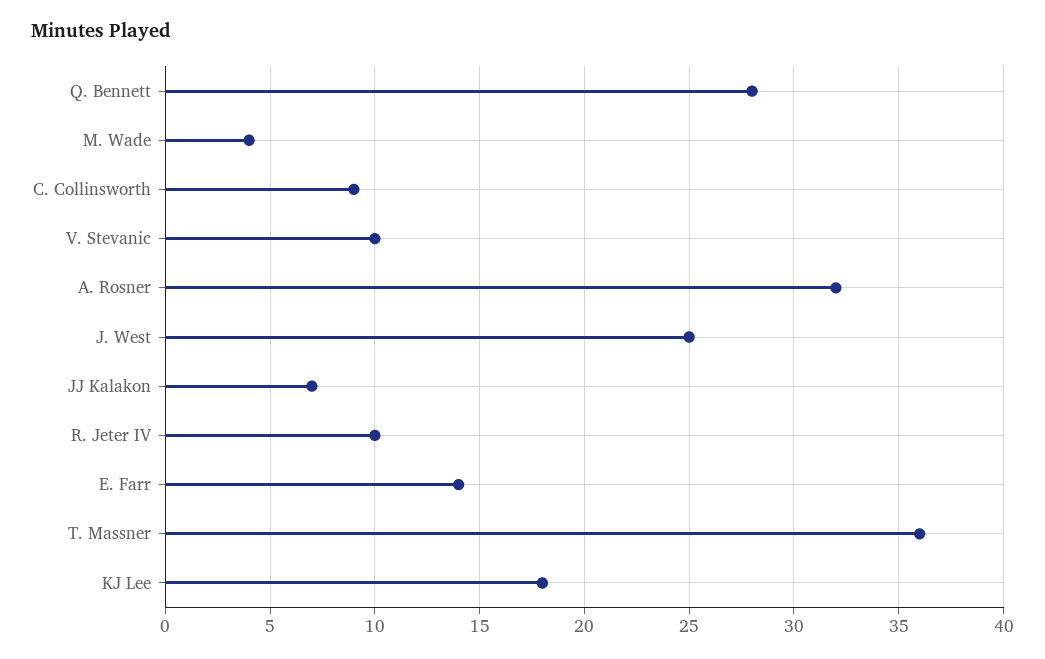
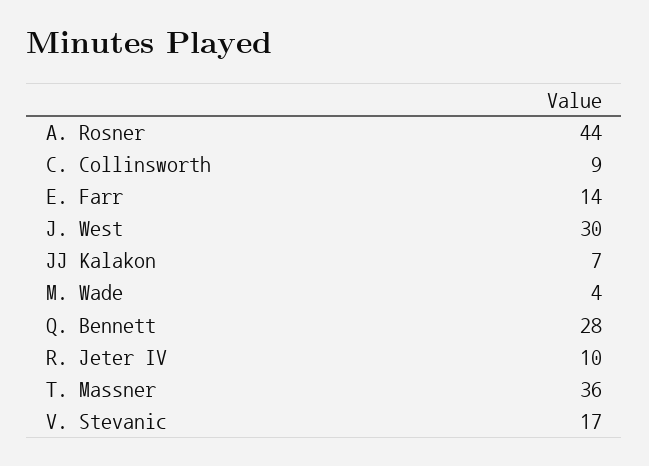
  {
    "Q. Bennett": 28,
    "M. Wade": 4,
    "C. Collinsworth": 9,
-   "V. Stevanic": 10,
+   "V. Stevanic": 17,
-   "A. Rosner": 32,
+   "A. Rosner": 44,
-   "J. West": 25,
+   "J. West": 30,
    "JJ Kalakon": 7,
    "R. Jeter IV": 10,
    "E. Farr": 14,
-   "T. Massner": 36,
+   "T. Massner": 36
-   "KJ Lee": 18
  }

